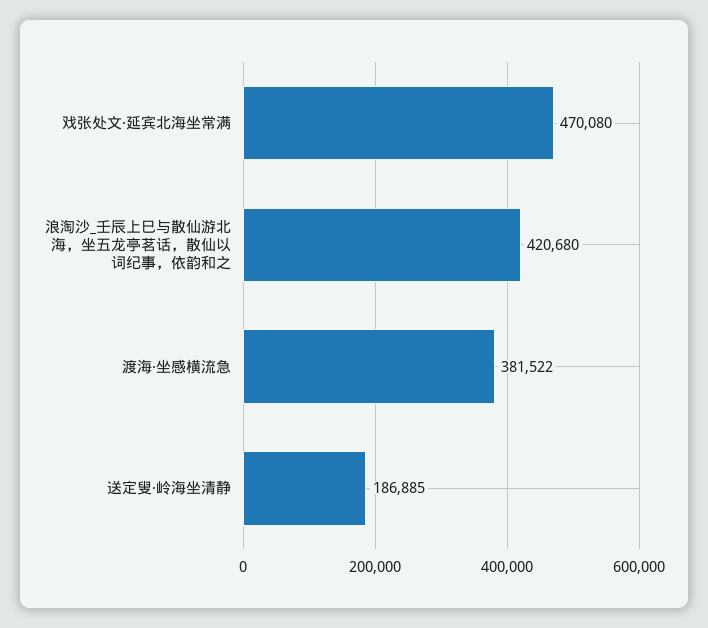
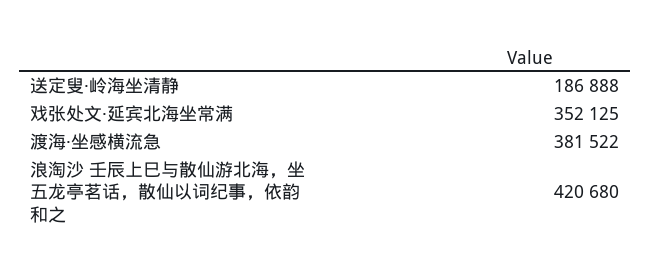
  {
-   "戏张处文·延宾北海坐常满": 470080,
+   "戏张处文·延宾北海坐常满": 352125,
    "浪淘沙_壬辰上巳与散仙游北海，坐五龙亭茗话，散仙以词纪事，依韵和之": 420680,
    "渡海·坐感横流急": 381522,
-   "送定叟·岭海坐清静": 186885
+   "送定叟·岭海坐清静": 186888
  }

